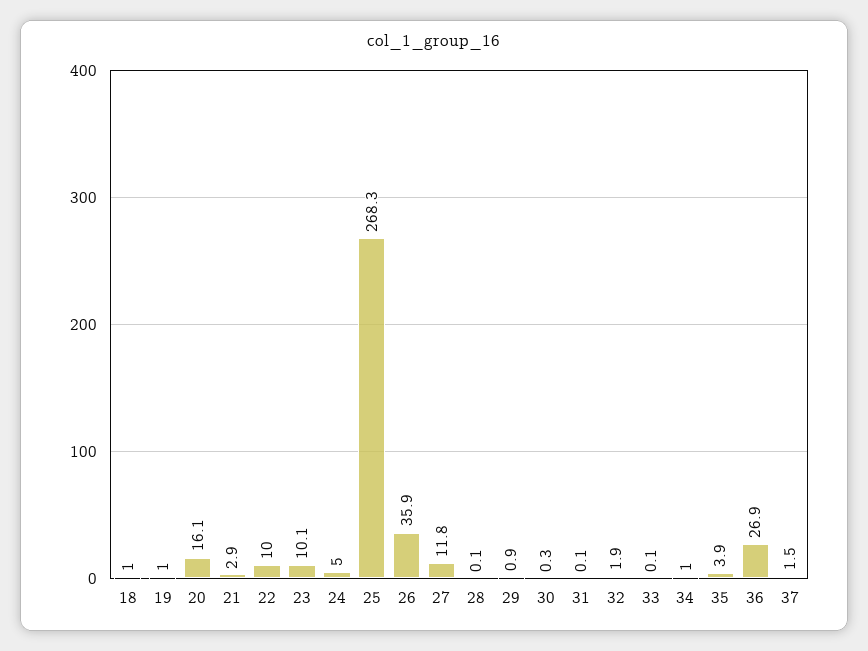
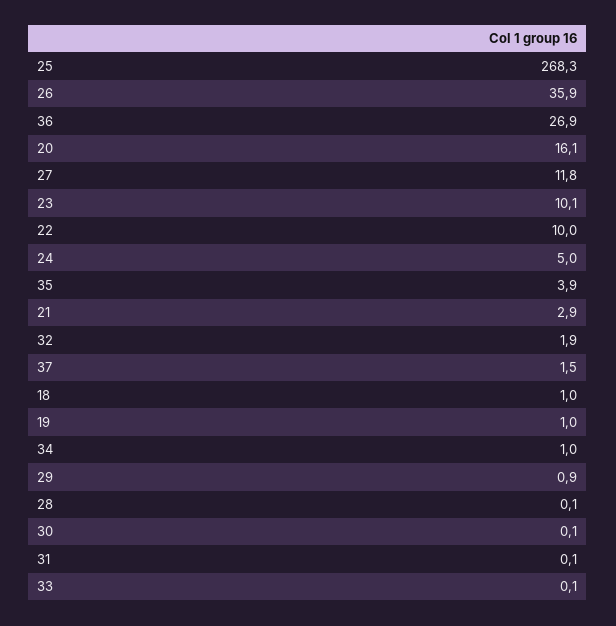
  {
    "18": 1,
    "19": 1,
    "20": 16.1,
    "21": 2.9,
    "22": 10,
    "23": 10.1,
    "24": 5,
    "25": 268.3,
    "26": 35.9,
    "27": 11.8,
    "28": 0.1,
    "29": 0.9,
-   "30": 0.3,
+   "30": 0.1,
    "31": 0.1,
    "32": 1.9,
    "33": 0.1,
    "34": 1,
    "35": 3.9,
    "36": 26.9,
    "37": 1.5
  }

